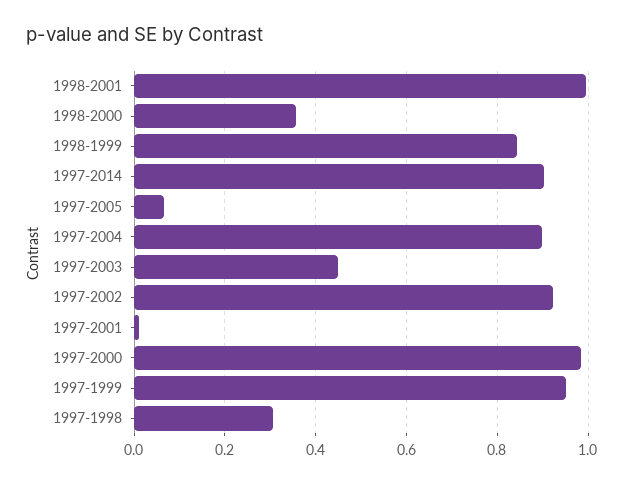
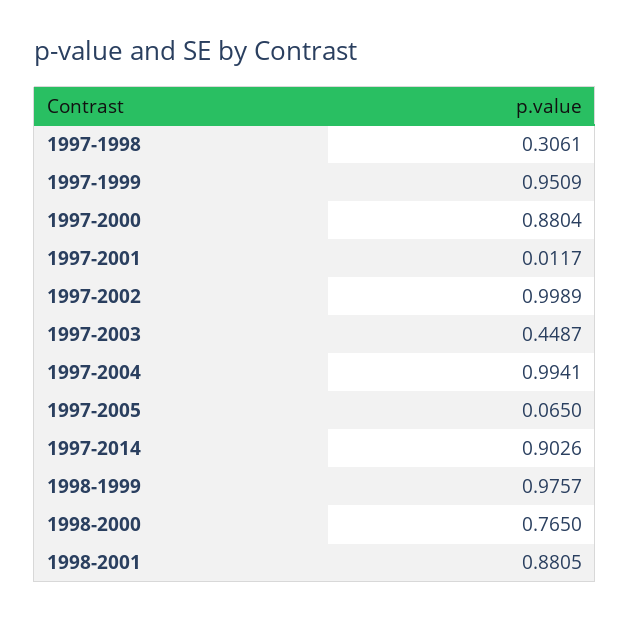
  {
-   "1998-2001": 1,
+   "1998-2001": 0.8805,
-   "1998-2000": 0.36,
+   "1998-2000": 0.765,
-   "1998-1999": 0.84,
+   "1998-1999": 0.9757,
    "1997-2014": 0.9026,
    "1997-2005": 0.065,
-   "1997-2004": 0.9,
+   "1997-2004": 0.9941,
    "1997-2003": 0.4487,
-   "1997-2002": 0.92,
+   "1997-2002": 0.9989,
    "1997-2001": 0.0117,
-   "1997-2000": 0.98,
+   "1997-2000": 0.8804,
    "1997-1999": 0.9509,
    "1997-1998": 0.3061
  }

